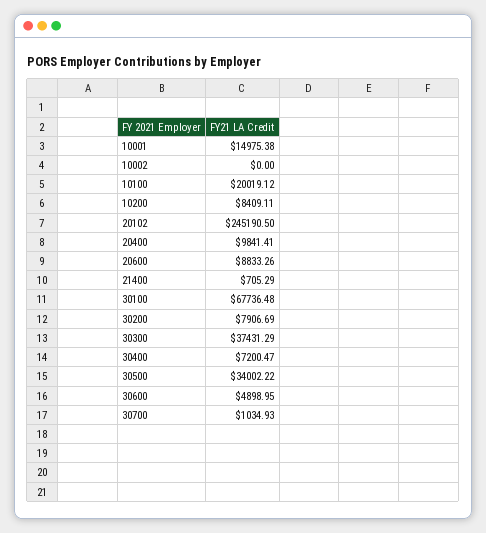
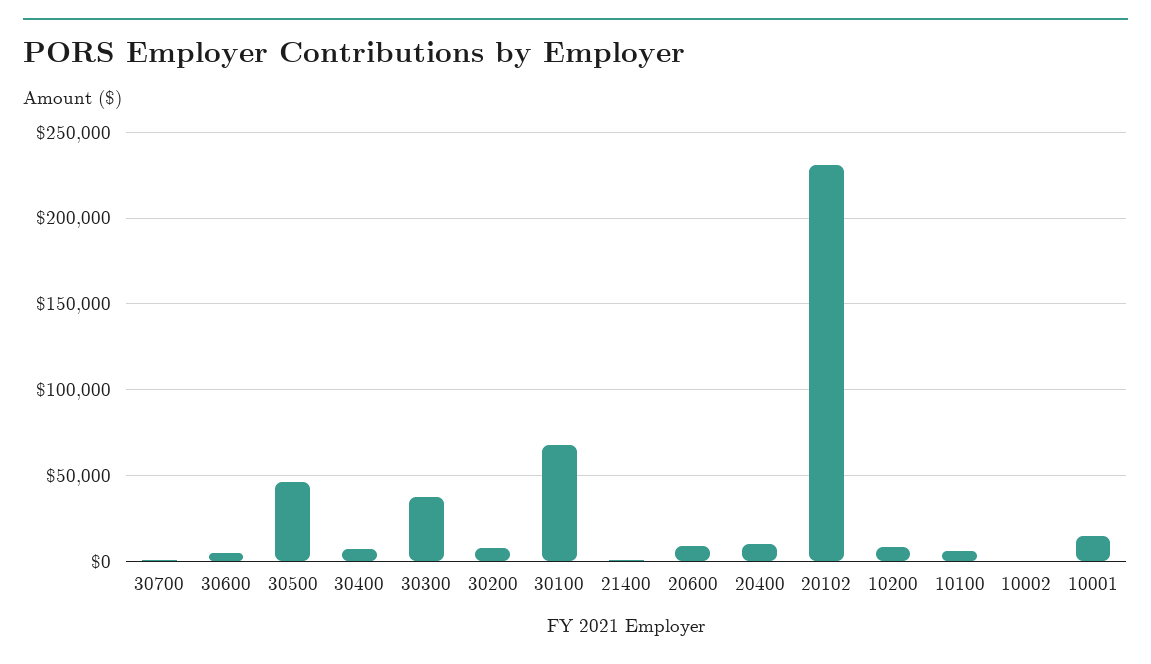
  {
    "10001": 14975.38,
    "10002": 0,
-   "10100": 20019.12,
+   "10100": 5000,
    "10200": 8409.11,
-   "20102": 245190.5,
+   "20102": 230000,
    "20400": 9841.41,
    "20600": 8833.26,
    "21400": 705.29,
    "30100": 67736.48,
    "30200": 7906.69,
    "30300": 37431.29,
    "30400": 7200.47,
-   "30500": 34002.22,
+   "30500": 45000,
    "30600": 4898.95,
    "30700": 1034.93
  }

